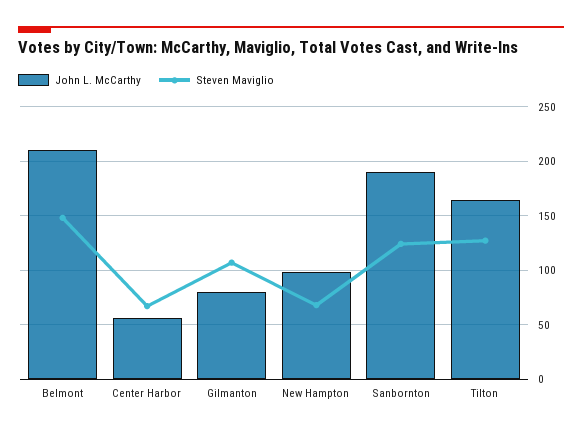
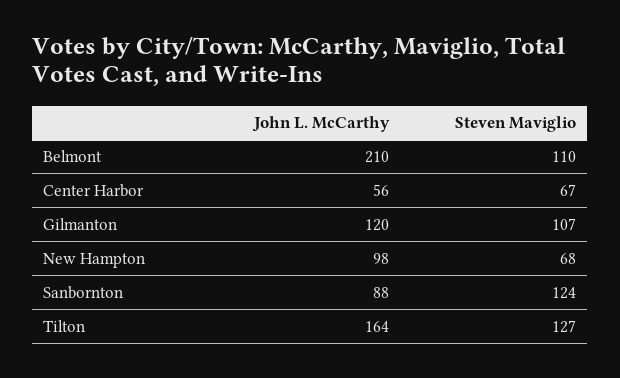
  {
    "John L. McCarthy": {
      "Belmont": 210,
      "Center Harbor": 56,
-     "Gilmanton": 80,
+     "Gilmanton": 120,
      "New Hampton": 98,
-     "Sanbornton": 190,
+     "Sanbornton": 88,
      "Tilton": 164
    },
    "Steven Maviglio": {
-     "Belmont": 150,
+     "Belmont": 110,
      "Center Harbor": 67,
      "Gilmanton": 107,
      "New Hampton": 68,
      "Sanbornton": 124,
      "Tilton": 127
    }
  }

